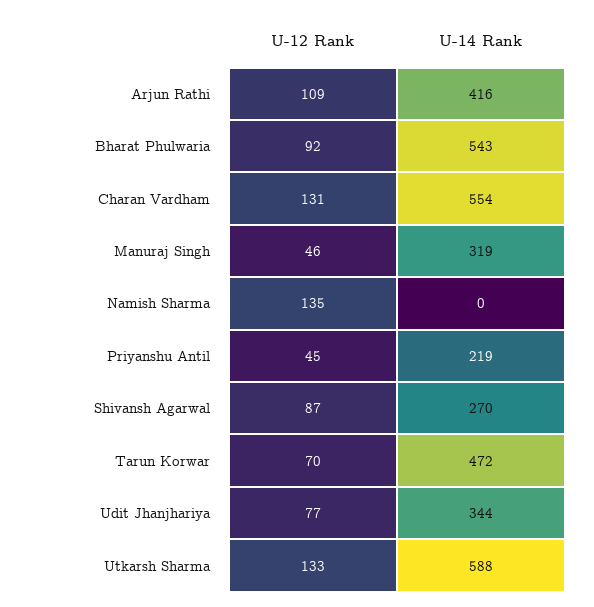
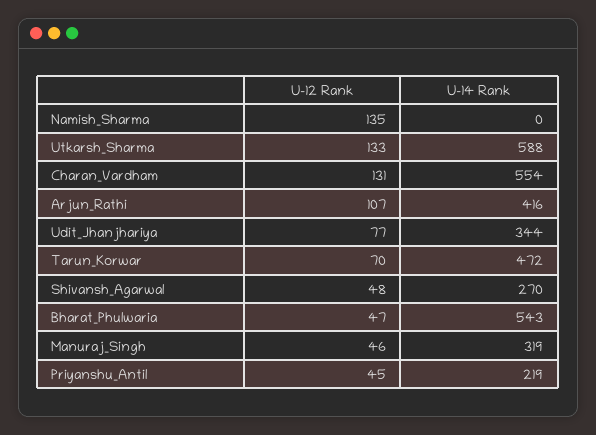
  {
    "U-12 Rank": {
-     "Arjun Rathi": 109,
+     "Arjun Rathi": 107,
-     "Bharat Phulwaria": 92,
+     "Bharat Phulwaria": 47,
      "Charan Vardham": 131,
      "Manuraj Singh": 46,
      "Namish Sharma": 135,
      "Priyanshu Antil": 45,
-     "Shivansh Agarwal": 87,
+     "Shivansh Agarwal": 48,
      "Tarun Korwar": 70,
      "Udit Jhanjhariya": 77,
      "Utkarsh Sharma": 133
    },
    "U-14 Rank": {
      "Arjun Rathi": 416,
      "Bharat Phulwaria": 543,
      "Charan Vardham": 554,
      "Manuraj Singh": 319,
      "Namish Sharma": 0,
      "Priyanshu Antil": 219,
      "Shivansh Agarwal": 270,
      "Tarun Korwar": 472,
      "Udit Jhanjhariya": 344,
      "Utkarsh Sharma": 588
    }
  }

